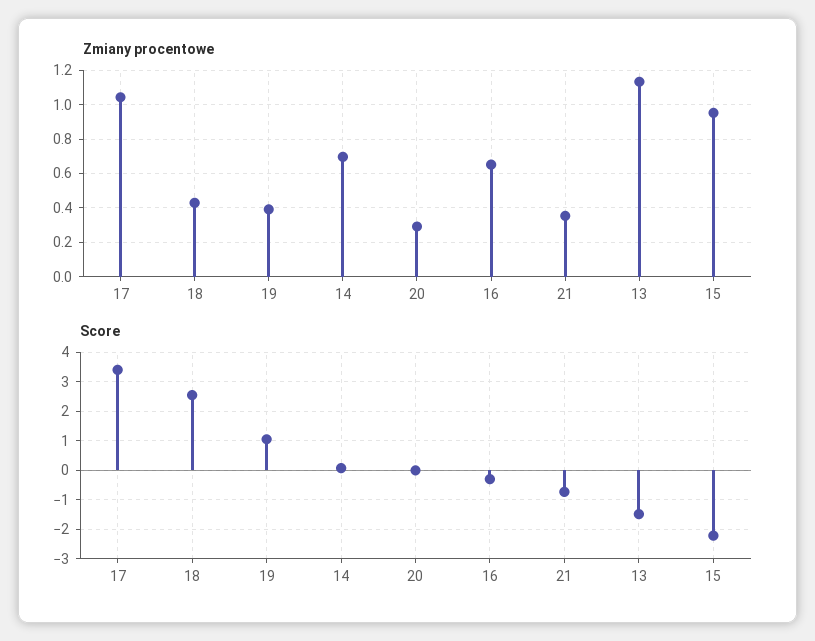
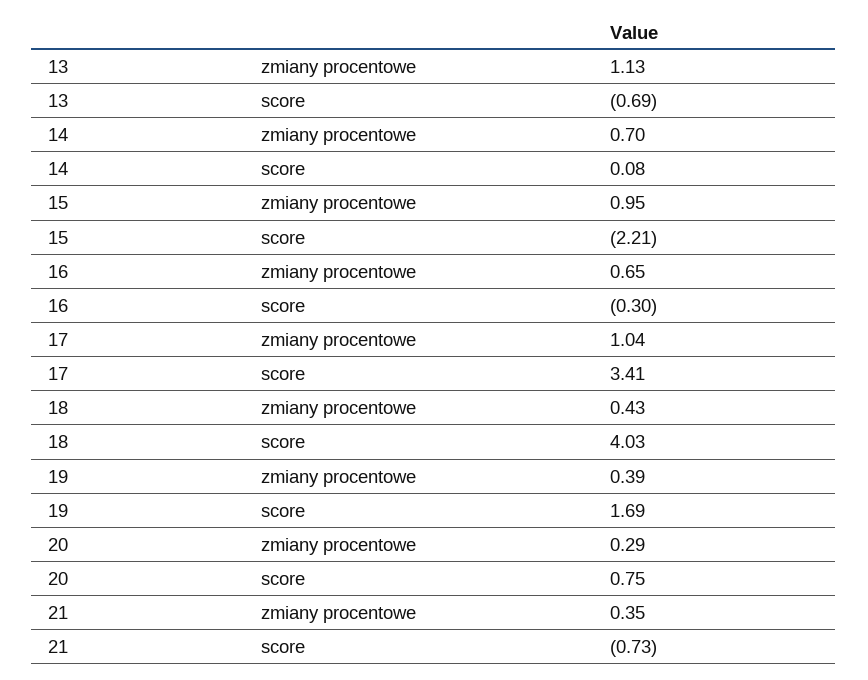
  {
    "Zmiany procentowe": {
      "17": 1.04,
      "18": 0.43,
      "19": 0.39,
      "14": 0.7,
      "20": 0.29,
      "16": 0.65,
      "21": 0.35,
      "13": 1.13,
      "15": 0.95
    },
    "Score": {
      "17": 3.41,
-     "18": 2.5,
+     "18": 4.03,
-     "19": 1,
+     "19": 1.69,
      "14": 0.08,
-     "20": 0,
+     "20": 0.75,
      "16": -0.3,
      "21": -0.73,
-     "13": -1.5,
+     "13": -0.69,
      "15": -2.21
    }
  }

